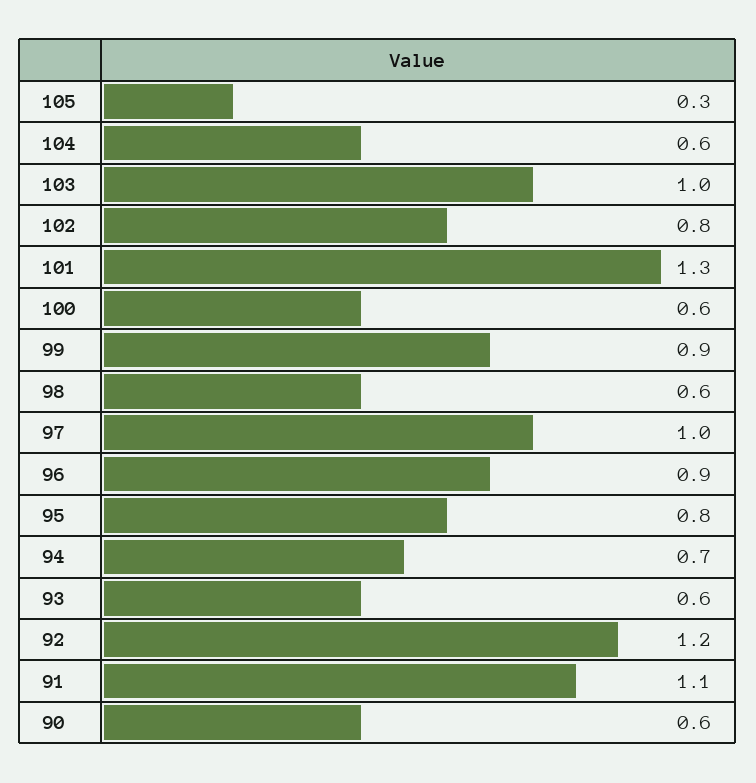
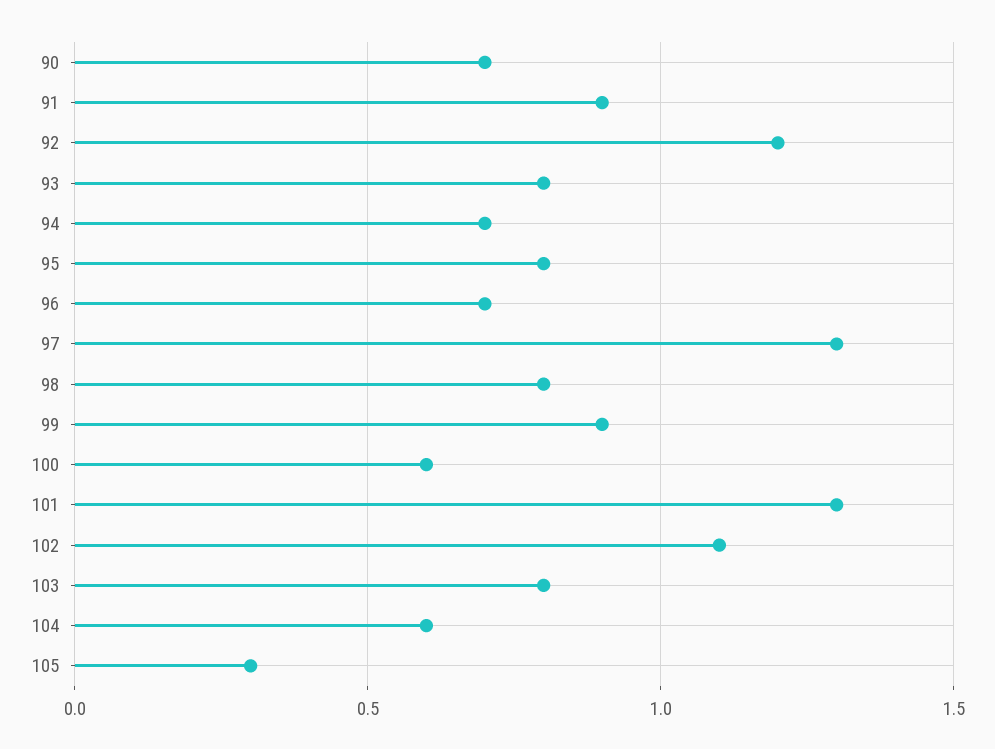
  {
    "105": 0.3,
    "104": 0.6,
-   "103": 1,
+   "103": 0.8,
-   "102": 0.8,
+   "102": 1.1,
    "101": 1.3,
    "100": 0.6,
    "99": 0.9,
-   "98": 0.6,
+   "98": 0.8,
-   "97": 1,
+   "97": 1.3,
-   "96": 0.9,
+   "96": 0.7,
    "95": 0.8,
    "94": 0.7,
-   "93": 0.6,
+   "93": 0.8,
    "92": 1.2,
-   "91": 1.1,
+   "91": 0.9,
-   "90": 0.6
+   "90": 0.7
  }

